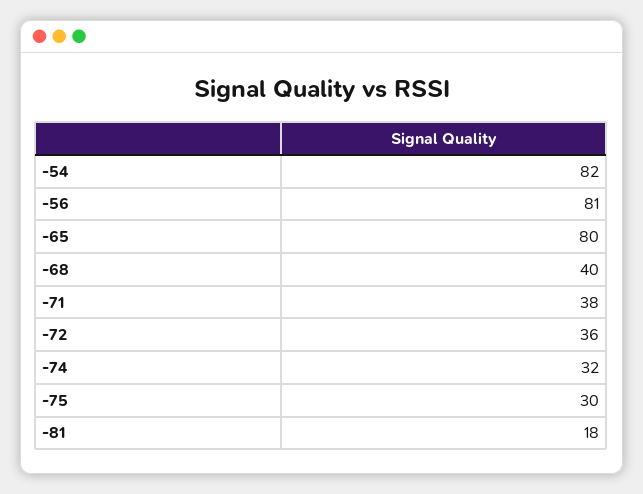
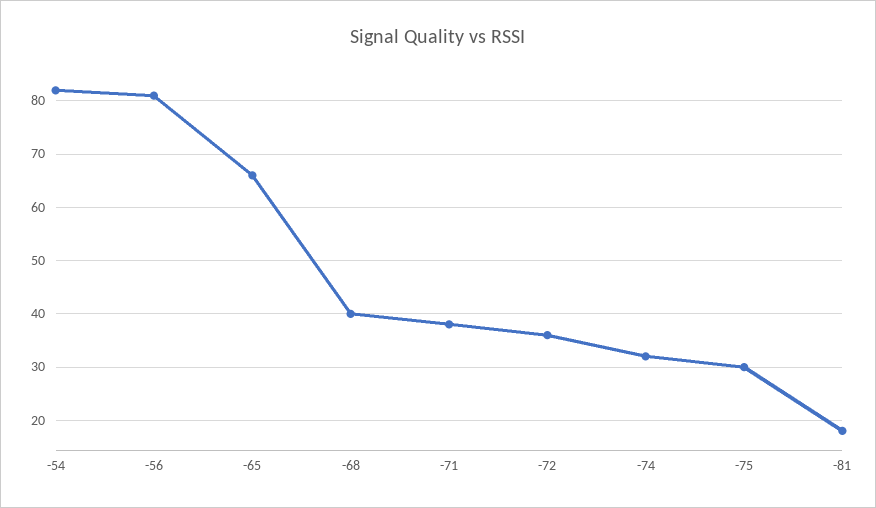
  {
    "-54": 82,
    "-56": 81,
-   "-65": 80,
+   "-65": 65,
    "-68": 40,
    "-71": 38,
    "-72": 36,
    "-74": 32,
    "-75": 30,
    "-81": 18
  }

